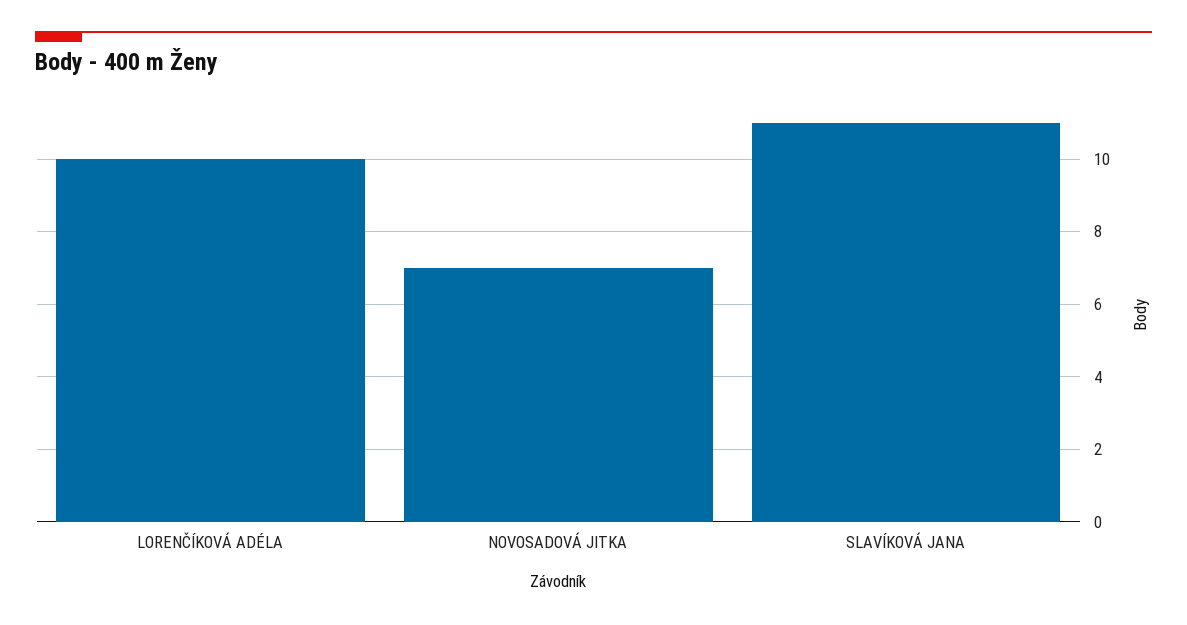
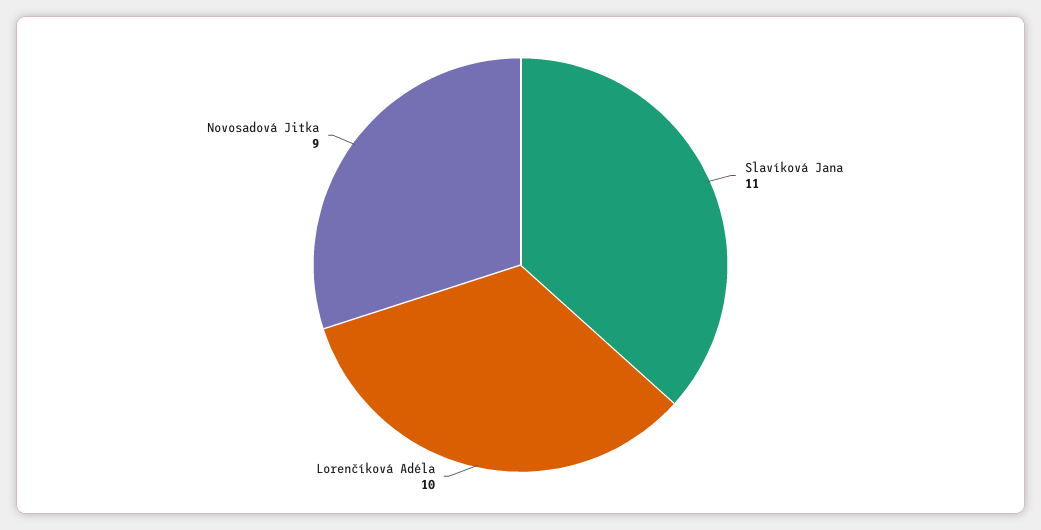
  {
    "LORENČÍKOVÁ ADÉLA": 10,
-   "NOVOSADOVÁ JITKA": 7,
+   "NOVOSADOVÁ JITKA": 9,
    "SLAVÍKOVÁ JANA": 11
  }

